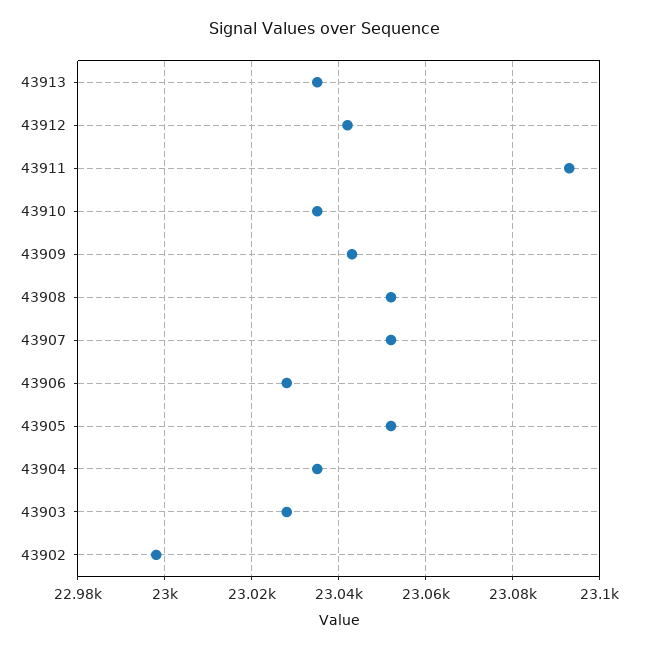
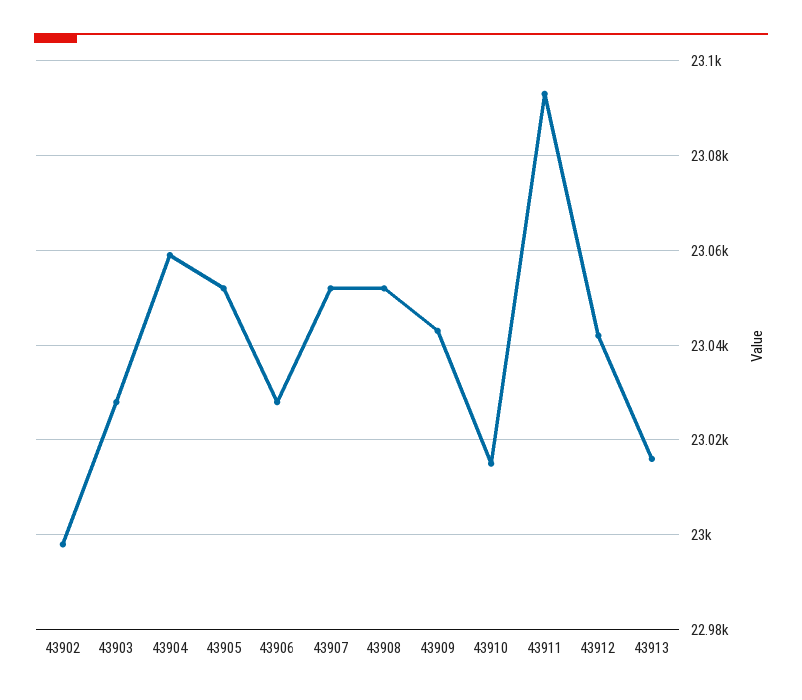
  {
-   "43913": 23035,
+   "43913": 23015,
    "43912": 23040,
    "43911": 23095,
-   "43910": 23035,
+   "43910": 23015,
    "43909": 23045,
    "43908": 23050,
    "43907": 23050,
    "43906": 23030,
    "43905": 23050,
-   "43904": 23035,
+   "43904": 23060,
    "43903": 23030,
    "43902": 23000
  }

